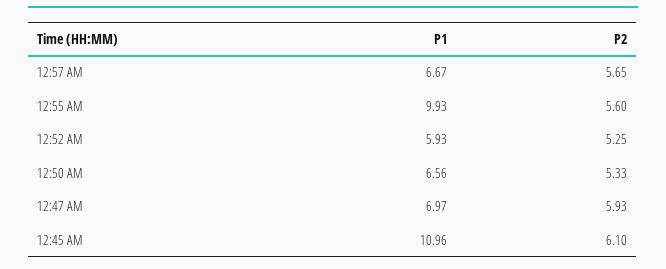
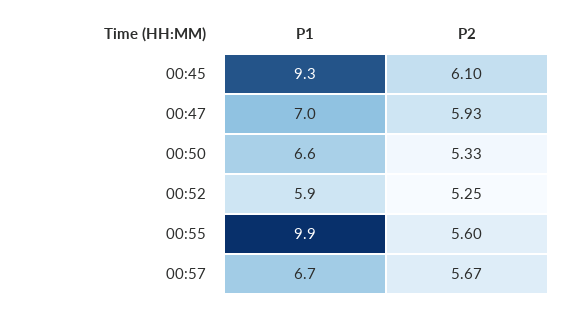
  {
    "P1": {
      "12:57 AM": 6.67,
      "12:55 AM": 9.93,
      "12:52 AM": 5.93,
      "12:50 AM": 6.56,
      "12:47 AM": 6.97,
-     "12:45 AM": 10.96
+     "12:45 AM": 9.3
    },
    "P2": {
-     "12:57 AM": 5.65,
+     "12:57 AM": 5.67,
      "12:55 AM": 5.6,
      "12:52 AM": 5.25,
      "12:50 AM": 5.33,
      "12:47 AM": 5.93,
      "12:45 AM": 6.1
    }
  }

